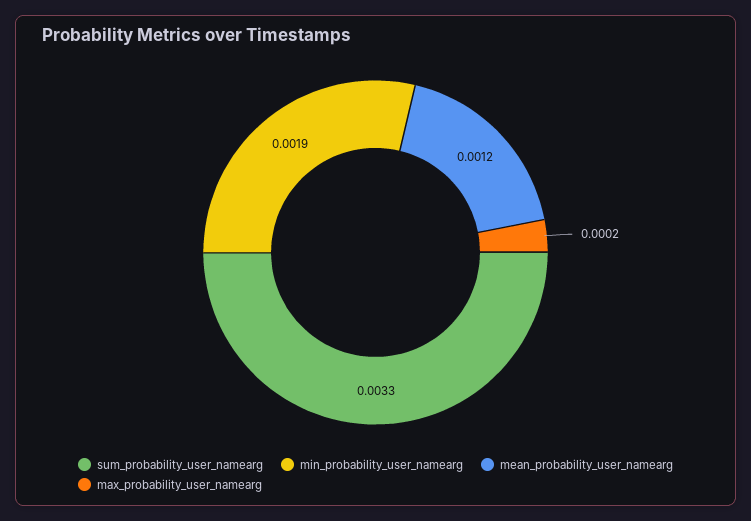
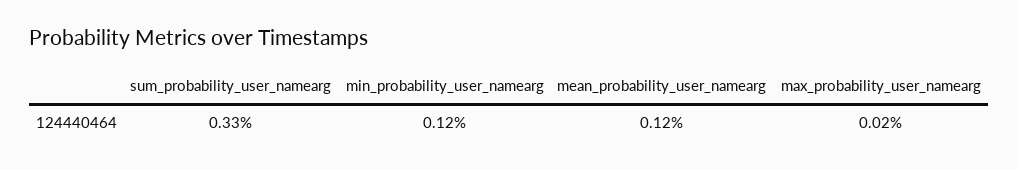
  {
    "sum_probability_user_namearg": 0.0033,
-   "min_probability_user_namearg": 0.0019,
+   "min_probability_user_namearg": 0.0012,
    "mean_probability_user_namearg": 0.0012,
    "max_probability_user_namearg": 0.0002
  }

